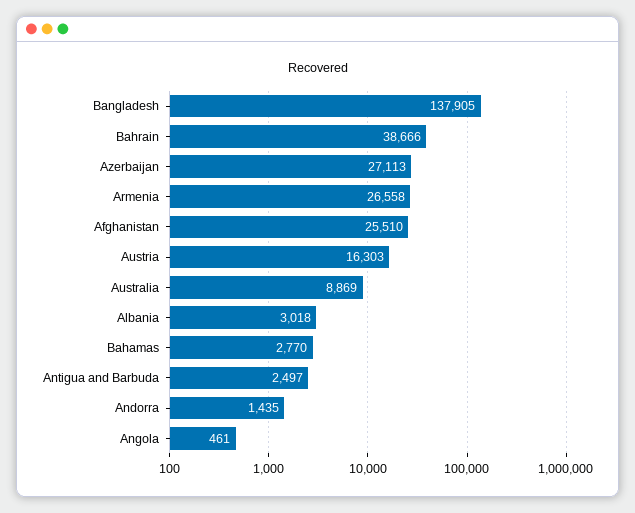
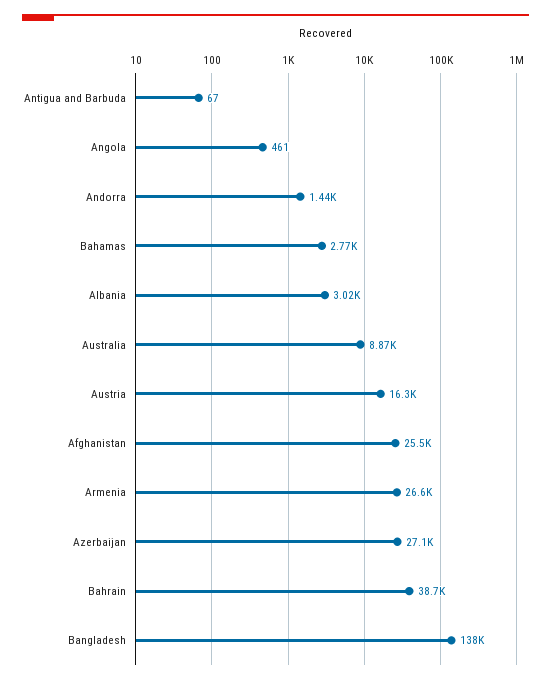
  {
    "Bangladesh": 137905,
    "Bahrain": 38666,
    "Azerbaijan": 27113,
    "Armenia": 26558,
    "Afghanistan": 25510,
    "Austria": 16303,
    "Australia": 8869,
    "Albania": 3018,
    "Bahamas": 2770,
-   "Antigua and Barbuda": 2497,
+   "Antigua and Barbuda": 67,
    "Andorra": 1435,
    "Angola": 461
  }

